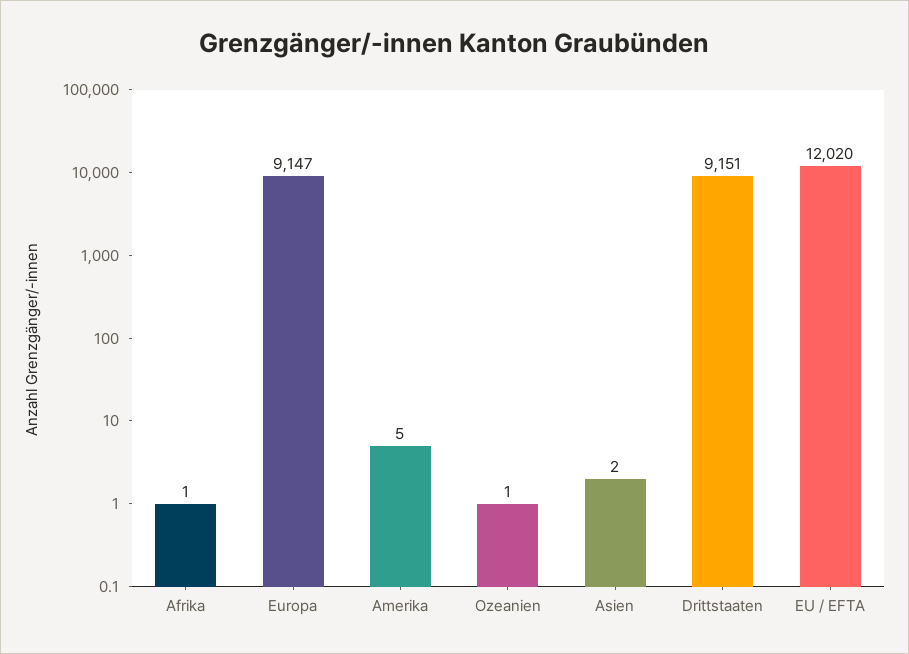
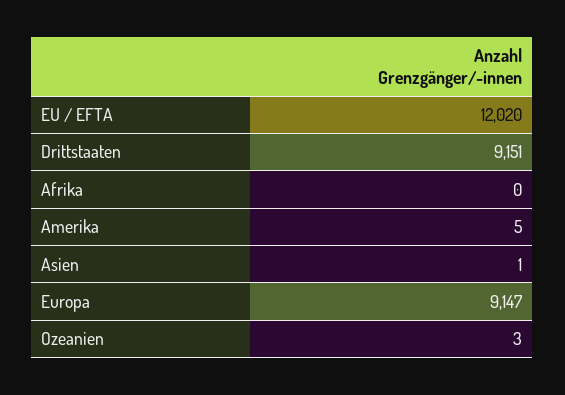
  {
-   "Afrika": 1,
+   "Afrika": 0,
    "Europa": 9147,
    "Amerika": 5,
-   "Ozeanien": 1,
+   "Ozeanien": 3,
-   "Asien": 2,
+   "Asien": 1,
    "Drittstaaten": 9151,
    "EU / EFTA": 12020
  }

